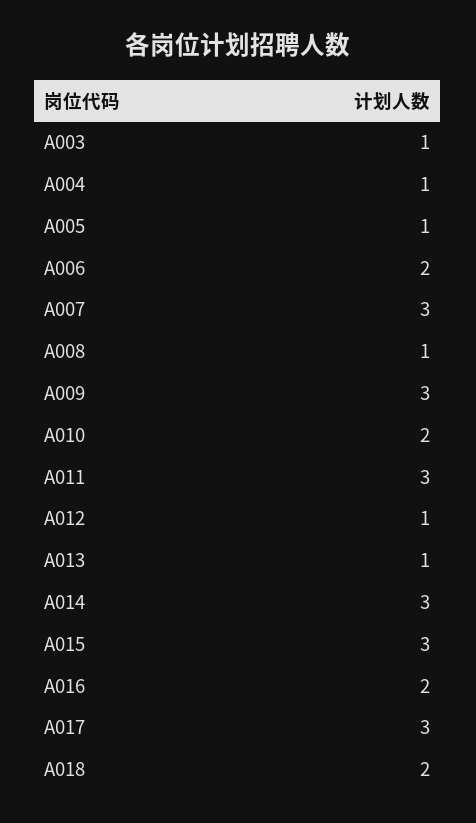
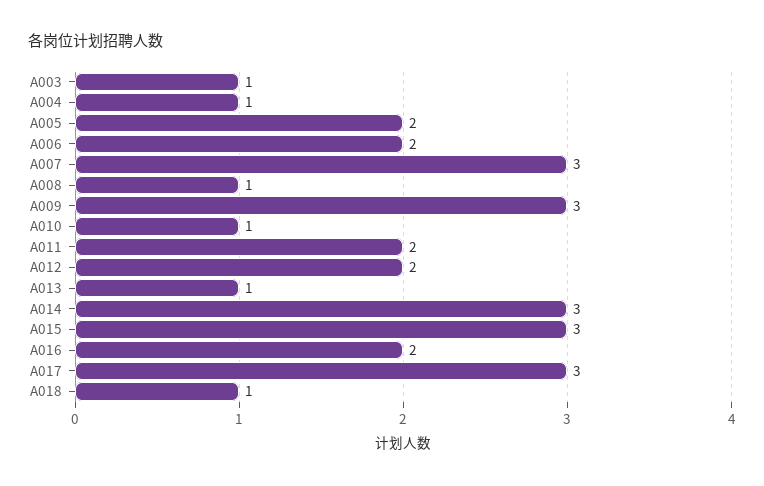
  {
    "A003": 1,
    "A004": 1,
-   "A005": 1,
+   "A005": 2,
    "A006": 2,
    "A007": 3,
    "A008": 1,
    "A009": 3,
-   "A010": 2,
+   "A010": 1,
-   "A011": 3,
+   "A011": 2,
-   "A012": 1,
+   "A012": 2,
    "A013": 1,
    "A014": 3,
    "A015": 3,
    "A016": 2,
    "A017": 3,
-   "A018": 2
+   "A018": 1
  }

